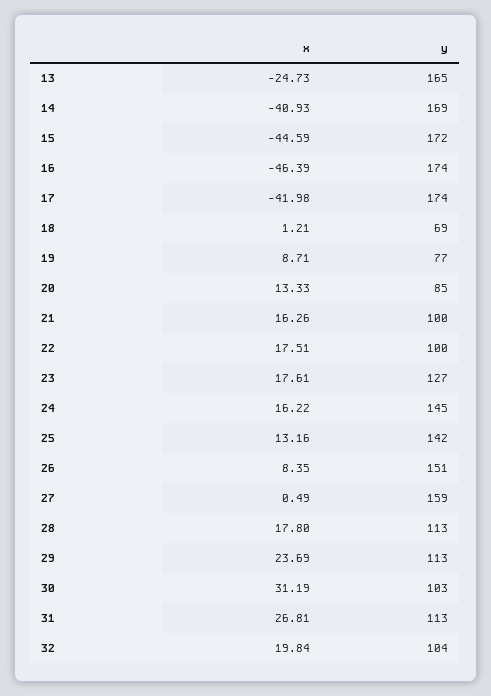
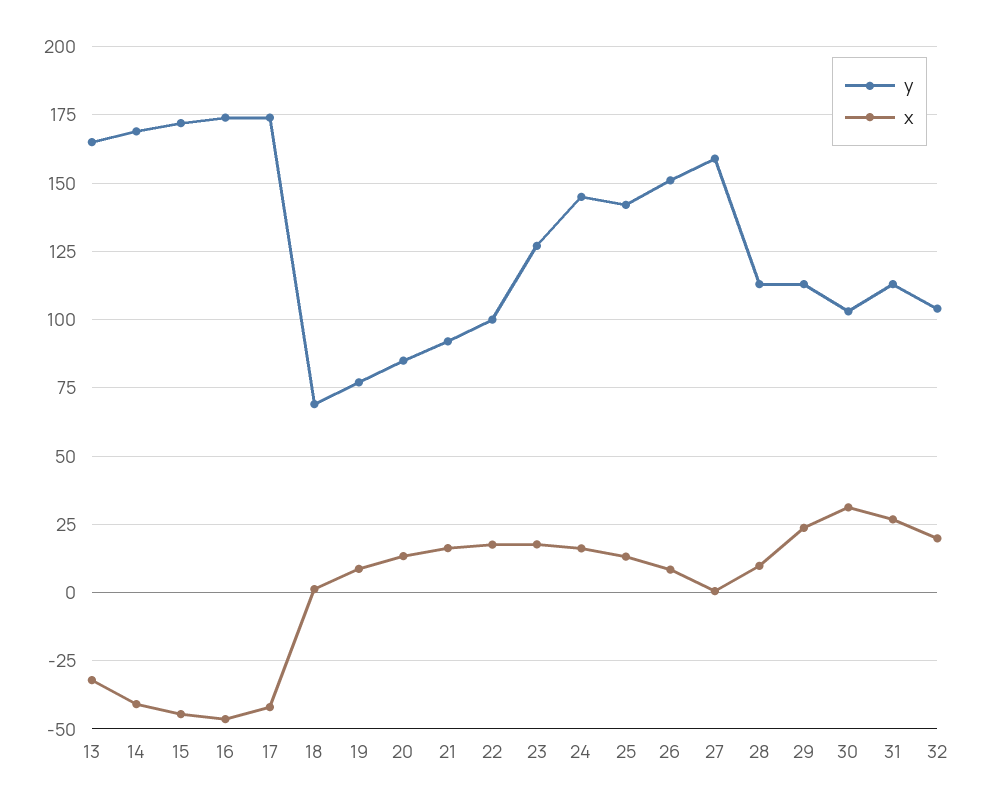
  {
    "x": {
-     "13": -24.73,
+     "13": -32.5,
      "14": -40.93,
      "15": -44.59,
      "16": -46.39,
      "17": -41.98,
      "18": 1.21,
      "19": 8.71,
      "20": 13.33,
      "21": 16.26,
      "22": 17.51,
      "23": 17.61,
      "24": 16.22,
      "25": 13.16,
      "26": 8.35,
      "27": 0.49,
-     "28": 17.8,
+     "28": 10,
      "29": 23.69,
      "30": 31.19,
      "31": 26.81,
      "32": 19.84
    },
    "y": {
      "13": 165,
      "14": 169,
      "15": 172,
      "16": 174,
      "17": 174,
      "18": 69,
      "19": 77,
      "20": 85,
-     "21": 100,
+     "21": 92.5,
      "22": 100,
      "23": 127,
      "24": 145,
      "25": 142,
      "26": 151,
      "27": 159,
      "28": 113,
      "29": 113,
      "30": 103,
      "31": 113,
      "32": 104
    }
  }

